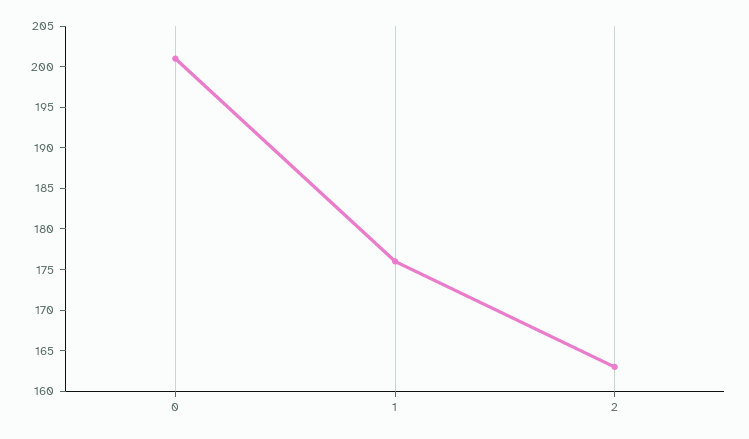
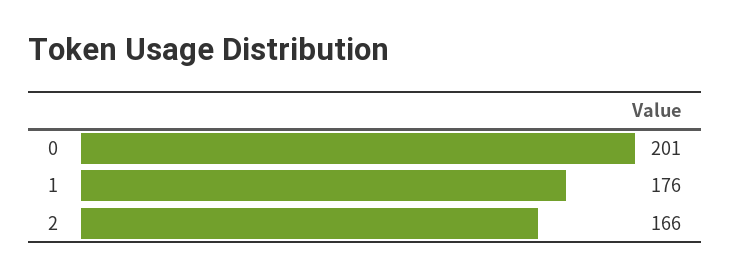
  {
    "0": 201,
    "1": 176,
-   "2": 163
+   "2": 166
  }

